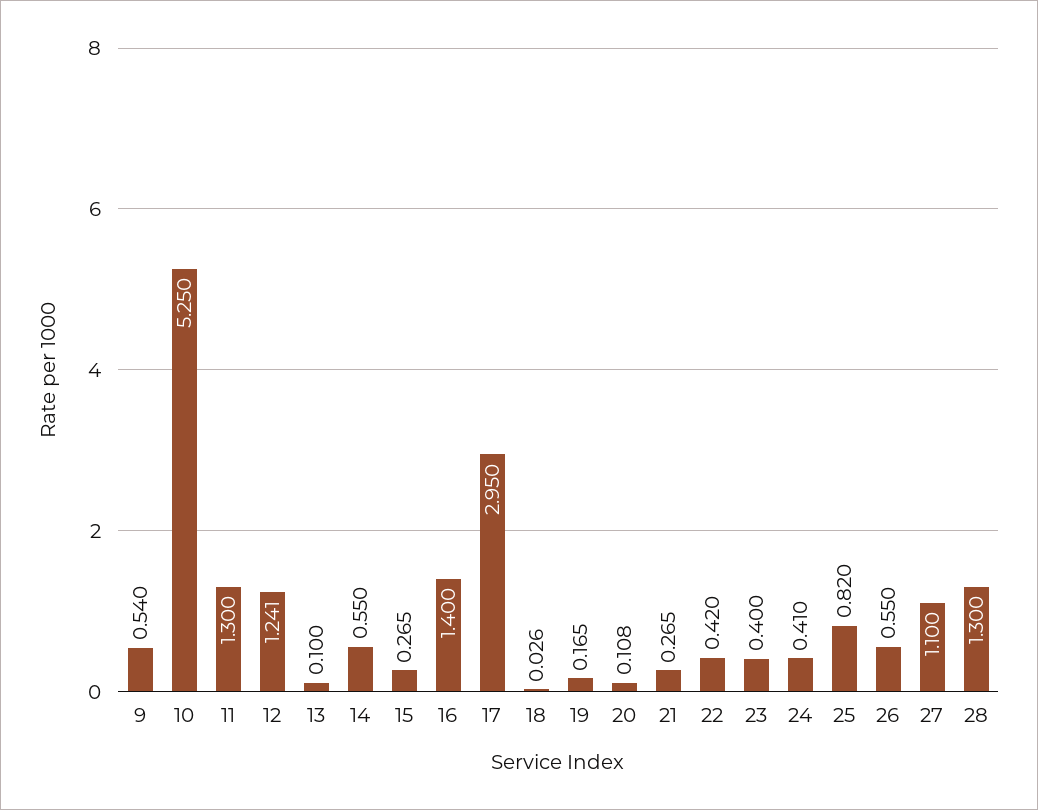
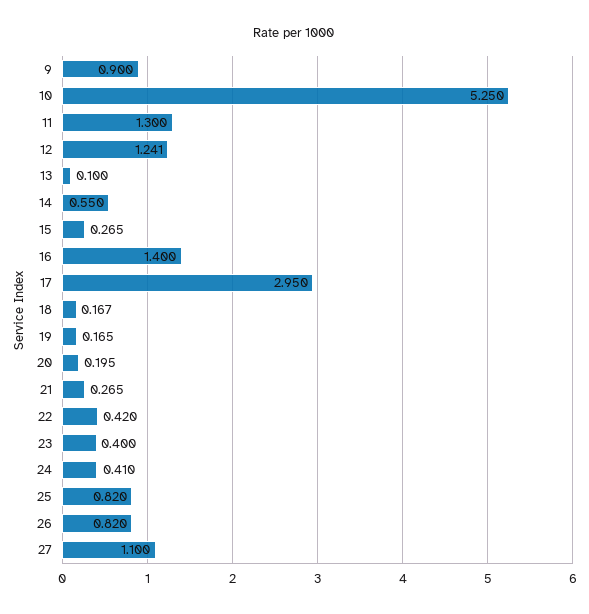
  {
-   "9": 0.54,
+   "9": 0.9,
    "10": 5.25,
    "11": 1.3,
    "12": 1.241,
    "13": 0.1,
    "14": 0.55,
    "15": 0.265,
    "16": 1.4,
    "17": 2.95,
-   "18": 0.026,
+   "18": 0.167,
    "19": 0.165,
-   "20": 0.108,
+   "20": 0.195,
    "21": 0.265,
    "22": 0.42,
    "23": 0.4,
    "24": 0.41,
    "25": 0.82,
-   "26": 0.55,
+   "26": 0.82,
-   "27": 1.1,
+   "27": 1.1
-   "28": 1.3
  }

